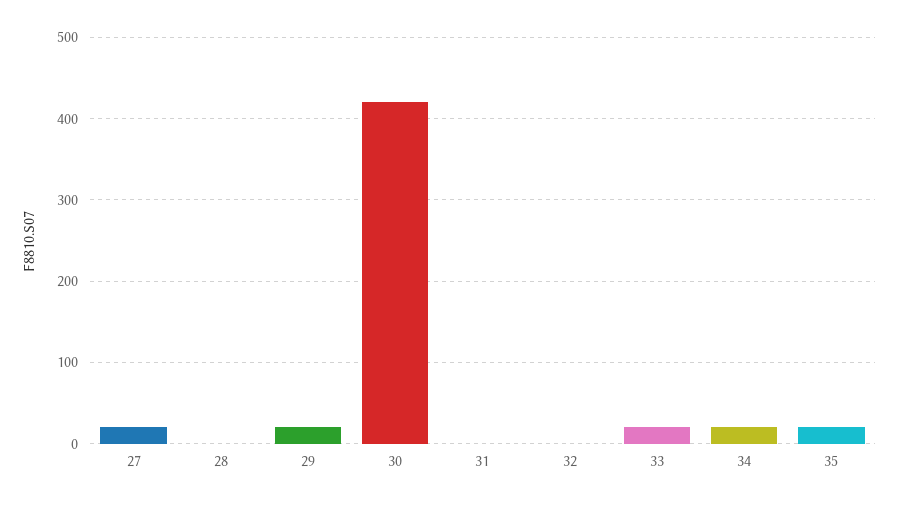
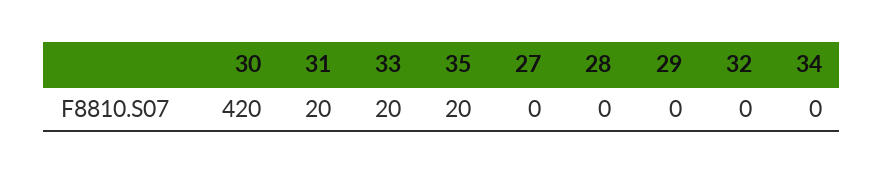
  {
-   "27": 20,
+   "27": 0,
    "28": 0,
-   "29": 20,
+   "29": 0,
    "30": 420,
-   "31": 0,
+   "31": 20,
    "32": 0,
    "33": 20,
-   "34": 20,
+   "34": 0,
    "35": 20
  }

